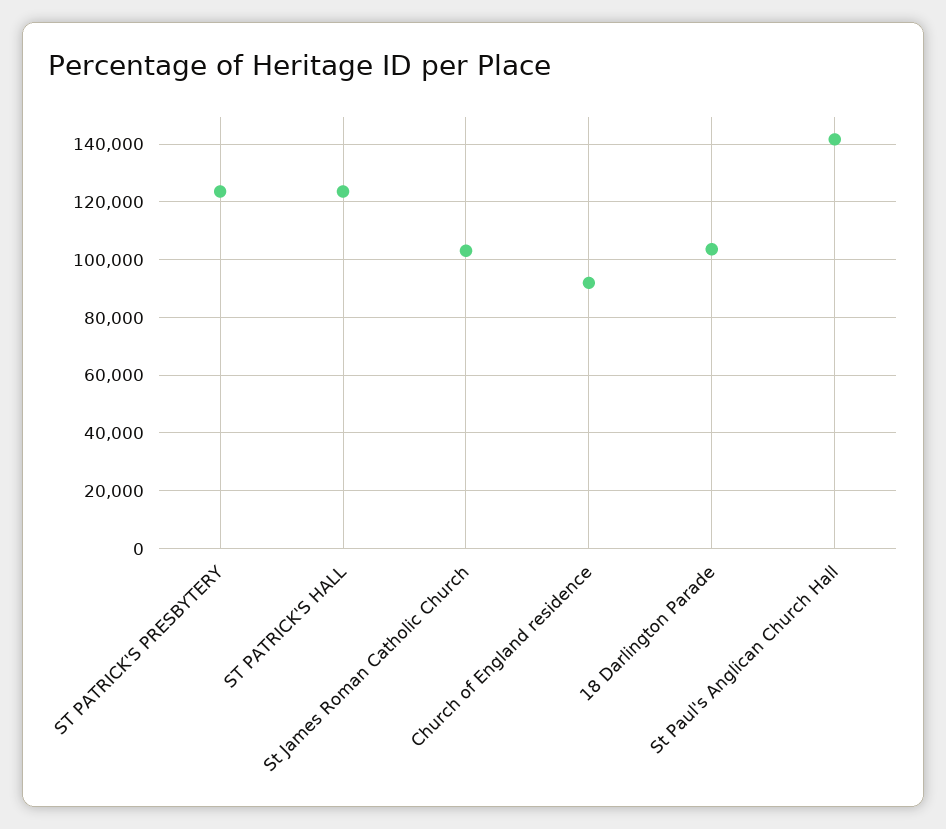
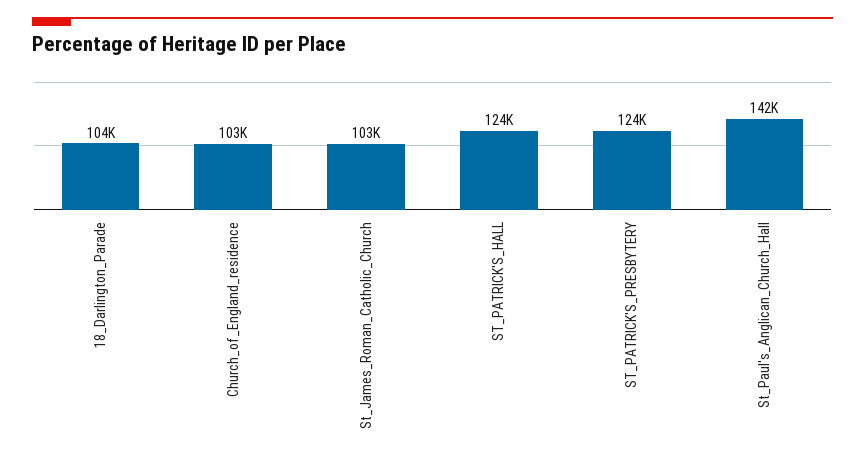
  {
    "ST PATRICK'S PRESBYTERY": 124000,
    "ST PATRICK'S HALL": 124000,
    "St James Roman Catholic Church": 103000,
-   "Church of England residence": 92500,
+   "Church of England residence": 103000,
    "18 Darlington Parade": 104000,
    "St Paul's Anglican Church Hall": 142000
  }

